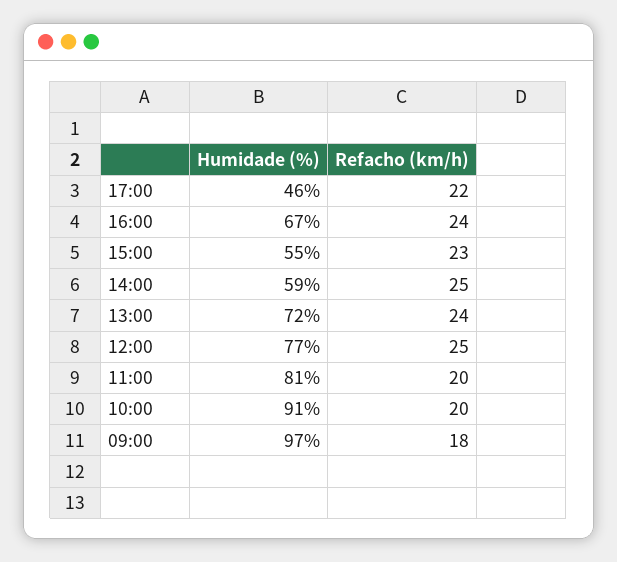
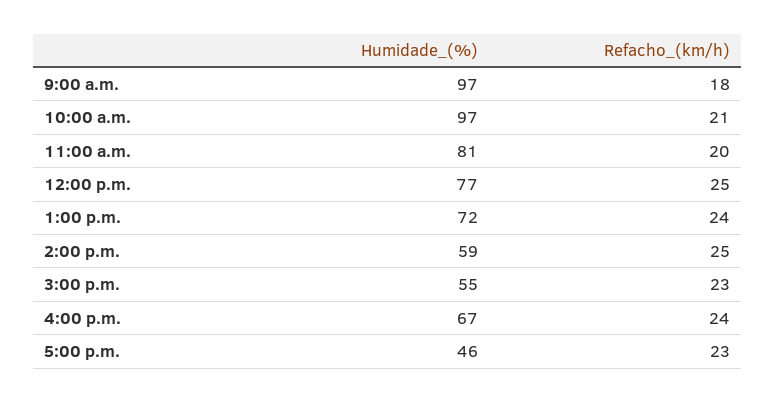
  {
    "Humidade (%)": {
      "17:00": 46,
      "16:00": 67,
      "15:00": 55,
      "14:00": 59,
      "13:00": 72,
      "12:00": 77,
      "11:00": 81,
-     "10:00": 91,
+     "10:00": 97,
      "09:00": 97
    },
    "Refacho (km/h)": {
-     "17:00": 22,
+     "17:00": 23,
      "16:00": 24,
      "15:00": 23,
      "14:00": 25,
      "13:00": 24,
      "12:00": 25,
      "11:00": 20,
-     "10:00": 20,
+     "10:00": 21,
      "09:00": 18
    }
  }

